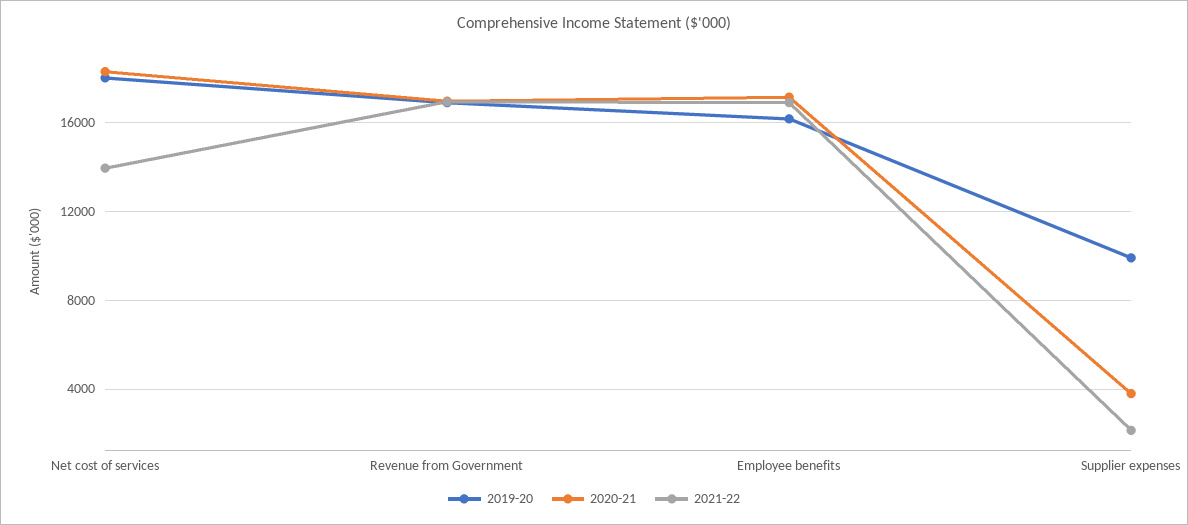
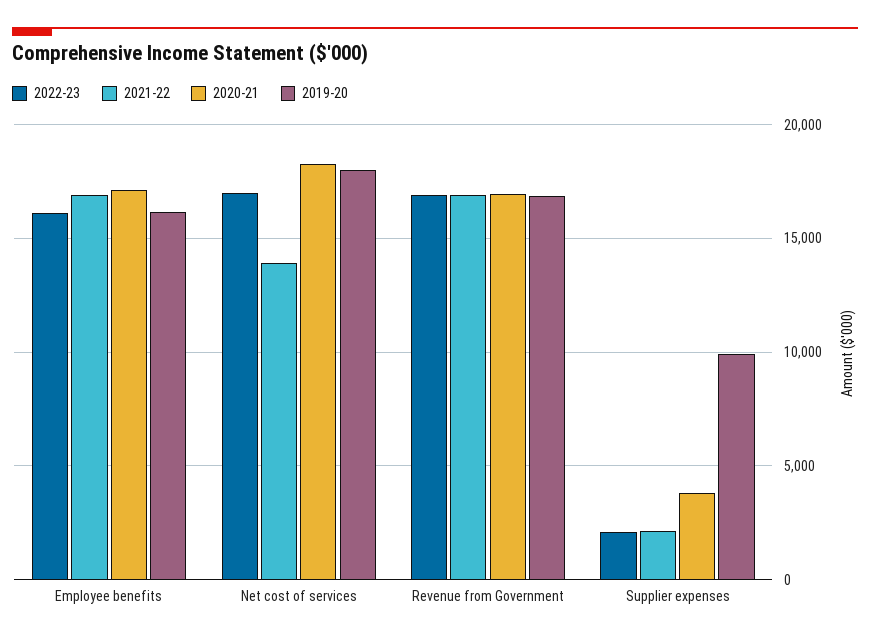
  {
    "2019-20": {
      "Net cost of services": 18000,
      "Revenue from Government": 17000,
      "Employee benefits": 16000,
      "Supplier expenses": 10000
    },
    "2020-21": {
      "Net cost of services": 18500,
      "Revenue from Government": 17000,
      "Employee benefits": 17000,
      "Supplier expenses": 4000
    },
    "2021-22": {
      "Net cost of services": 14000,
      "Revenue from Government": 17000,
      "Employee benefits": 17000,
      "Supplier expenses": 2000
-   }
+   },
+   "2022-23": {
+     "Employee benefits": 16000,
+     "Net cost of services": 17000,
+     "Revenue from Government": 17000,
+     "Supplier expenses": 2000
+   }
  }

